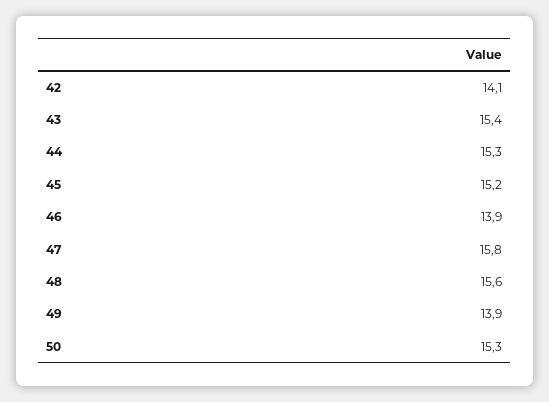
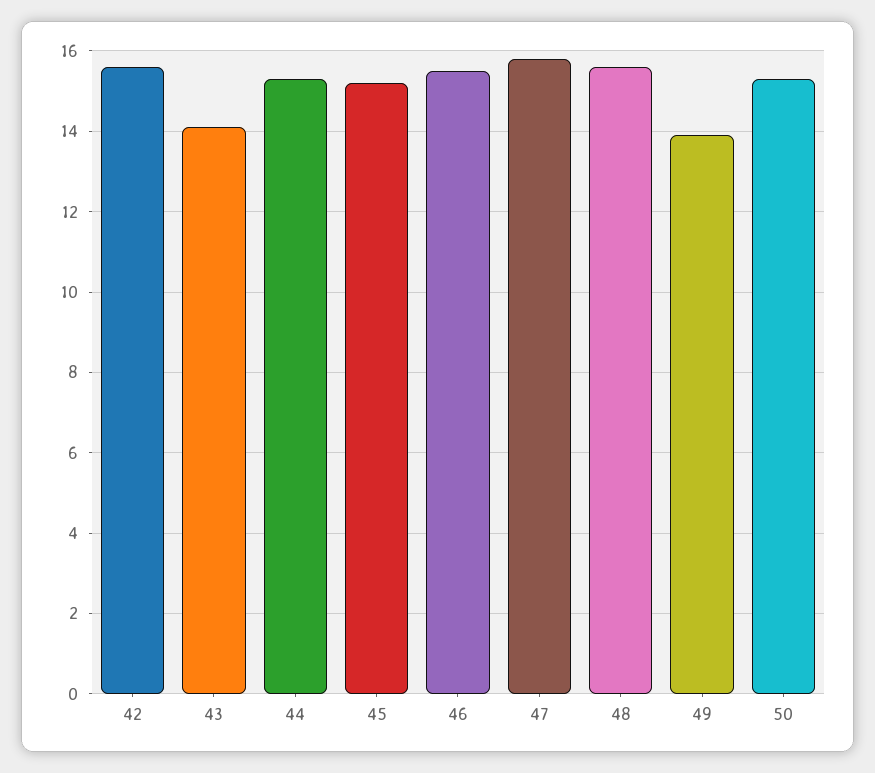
  {
-   "42": 14.1,
+   "42": 15.5,
-   "43": 15.4,
+   "43": 14,
    "44": 15.3,
    "45": 15.2,
-   "46": 13.9,
+   "46": 15.5,
    "47": 15.8,
    "48": 15.6,
    "49": 13.9,
    "50": 15.3
  }

